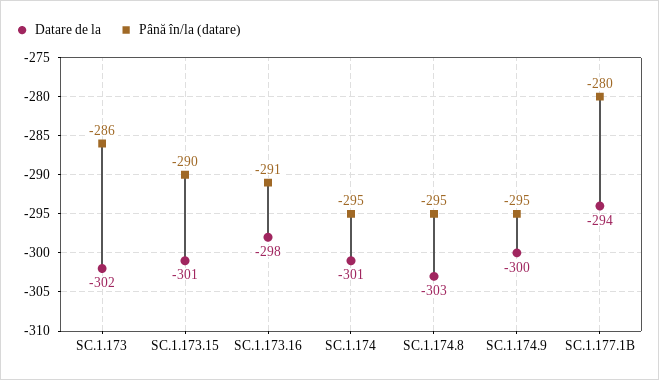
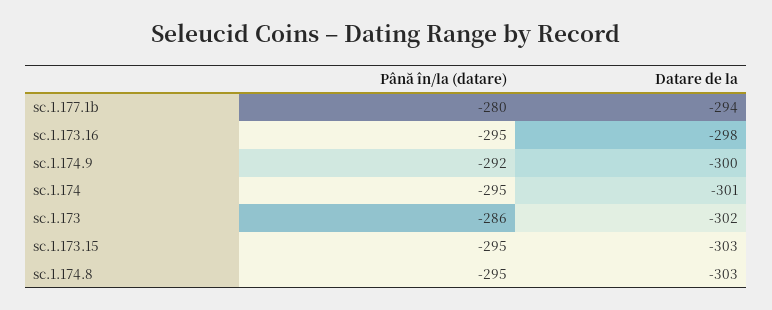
  {
    "Datare de la": {
      "SC.1.173": -302,
-     "SC.1.173.15": -301,
+     "SC.1.173.15": -303,
      "SC.1.173.16": -298,
      "SC.1.174": -301,
      "SC.1.174.8": -303,
      "SC.1.174.9": -300,
      "SC.1.177.1B": -294
    },
    "Până în/la (datare)": {
      "SC.1.173": -286,
-     "SC.1.173.15": -290,
+     "SC.1.173.15": -295,
-     "SC.1.173.16": -291,
+     "SC.1.173.16": -295,
      "SC.1.174": -295,
      "SC.1.174.8": -295,
-     "SC.1.174.9": -295,
+     "SC.1.174.9": -292,
      "SC.1.177.1B": -280
    }
  }

